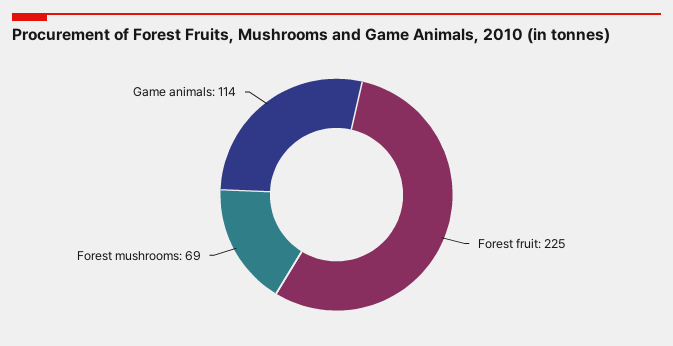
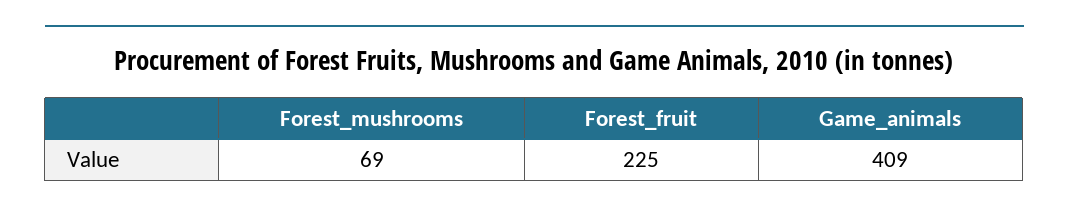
  {
    "Forest fruit": 225,
    "Forest mushrooms": 69,
-   "Game animals": 114
+   "Game animals": 409
  }

